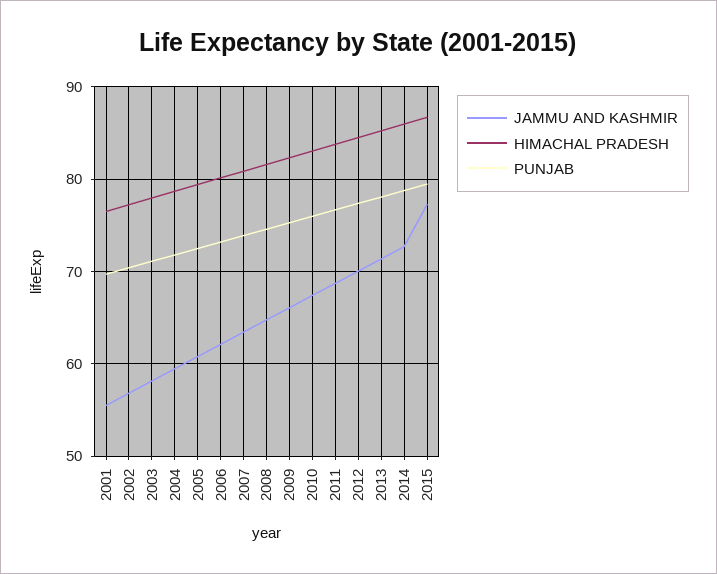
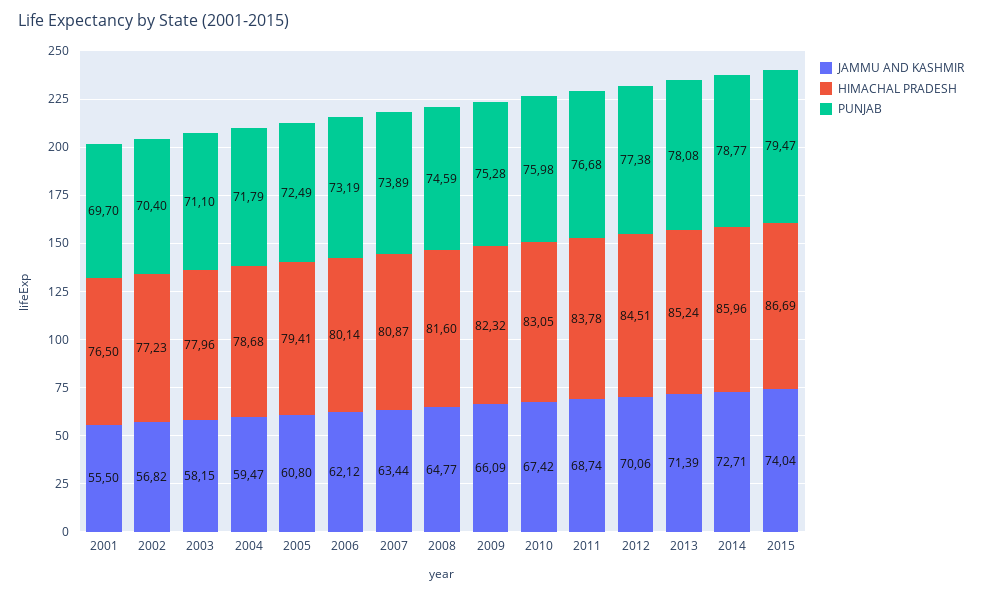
  {
    "JAMMU AND KASHMIR": {
      "2001": 55.5,
      "2002": 56.82,
      "2003": 58.15,
      "2004": 59.47,
      "2005": 60.8,
      "2006": 62.12,
      "2007": 63.44,
      "2008": 64.77,
      "2009": 66.09,
      "2010": 67.42,
      "2011": 68.74,
      "2012": 70.06,
      "2013": 71.39,
      "2014": 72.71,
-     "2015": 77
+     "2015": 74.04
    },
    "HIMACHAL PRADESH": {
      "2001": 76.5,
      "2002": 77.23,
      "2003": 77.96,
      "2004": 78.68,
      "2005": 79.41,
      "2006": 80.14,
      "2007": 80.87,
      "2008": 81.6,
      "2009": 82.32,
      "2010": 83.05,
      "2011": 83.78,
      "2012": 84.51,
      "2013": 85.24,
      "2014": 85.96,
      "2015": 86.69
    },
    "PUNJAB": {
      "2001": 69.7,
      "2002": 70.4,
      "2003": 71.1,
      "2004": 71.79,
      "2005": 72.49,
      "2006": 73.19,
      "2007": 73.89,
      "2008": 74.59,
      "2009": 75.28,
      "2010": 75.98,
      "2011": 76.68,
      "2012": 77.38,
      "2013": 78.08,
      "2014": 78.77,
      "2015": 79.47
    }
  }

